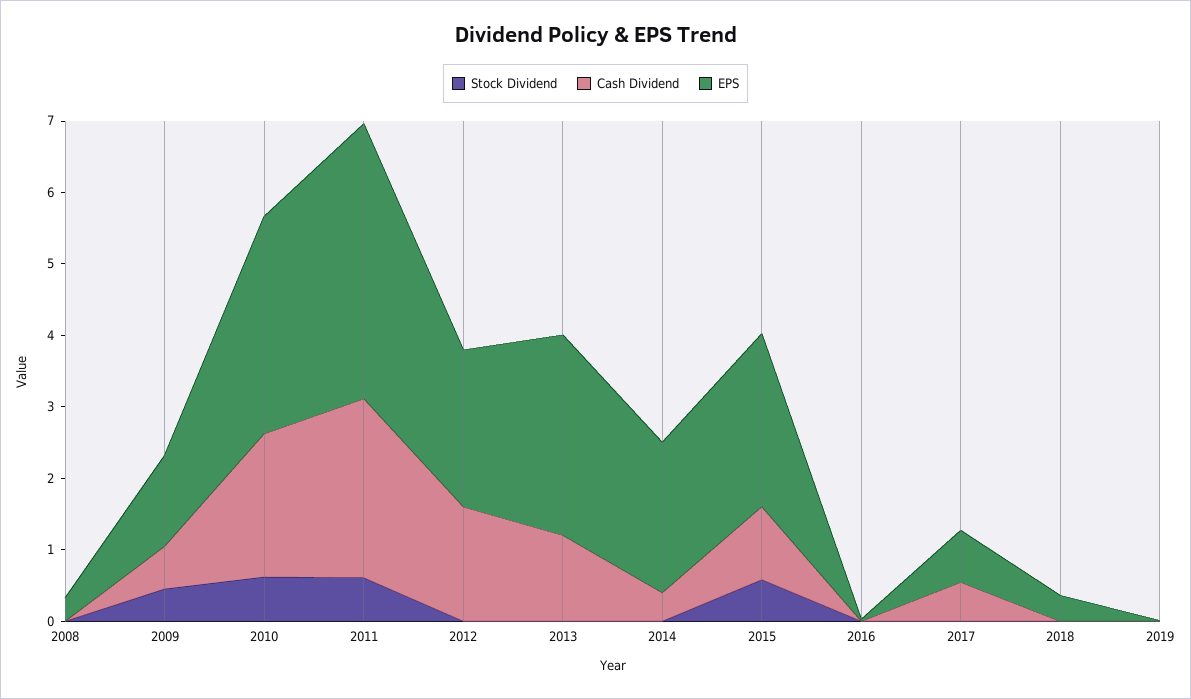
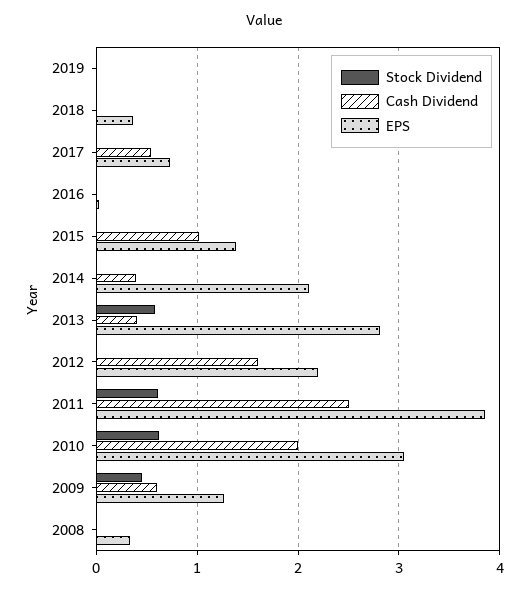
  {
    "Stock Dividend": {
      "2008": 0,
      "2009": 0.5,
      "2010": 0.6,
      "2011": 0.6,
      "2012": 0,
-     "2013": 0,
+     "2013": 0.6,
      "2014": 0,
-     "2015": 0.6,
+     "2015": 0,
      "2016": 0,
      "2017": 0,
      "2018": 0,
      "2019": 0
    },
    "Cash Dividend": {
      "2008": 0,
      "2009": 0.6,
      "2010": 2,
      "2011": 2.5,
      "2012": 1.6,
-     "2013": 1.2,
+     "2013": 0.4,
      "2014": 0.4,
      "2015": 1,
      "2016": 0,
      "2017": 0.5,
      "2018": 0,
      "2019": 0
    },
    "EPS": {
      "2008": 0.3,
      "2009": 1.3,
      "2010": 3.1,
      "2011": 3.9,
      "2012": 2.2,
      "2013": 2.8,
      "2014": 2.1,
-     "2015": 2.4,
+     "2015": 1.4,
      "2016": 0,
      "2017": 0.7,
      "2018": 0.4,
      "2019": 0
    }
  }

